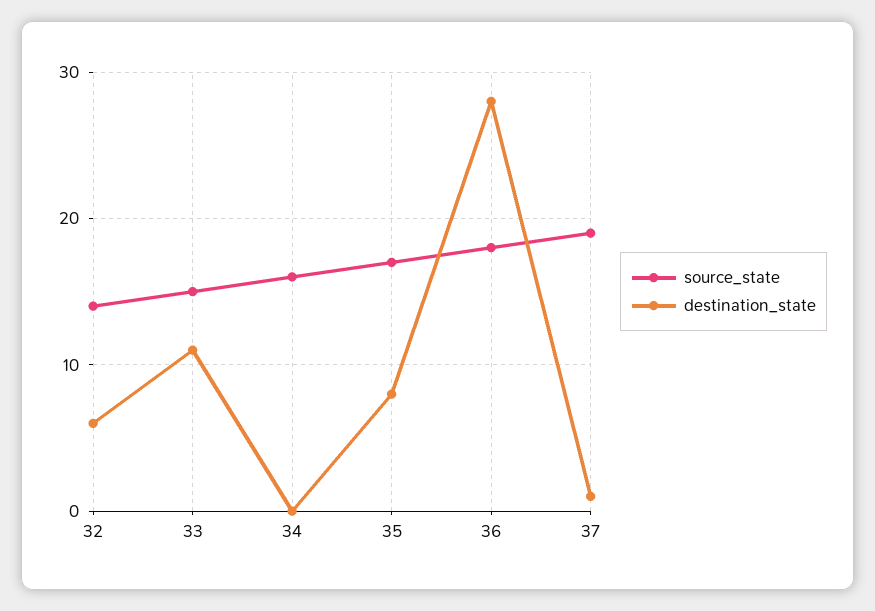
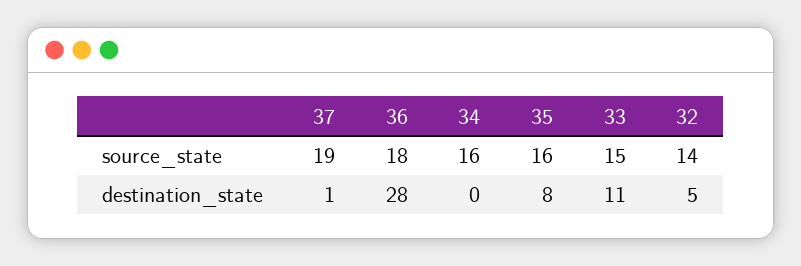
  {
    "source_state": {
      "32": 14,
      "33": 15,
      "34": 16,
-     "35": 17,
+     "35": 16,
      "36": 18,
      "37": 19
    },
    "destination_state": {
-     "32": 6,
+     "32": 5,
      "33": 11,
      "34": 0,
      "35": 8,
      "36": 28,
      "37": 1
    }
  }

